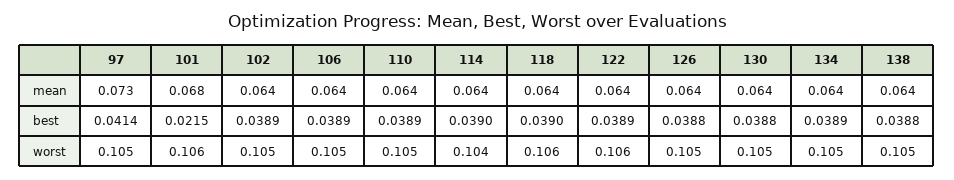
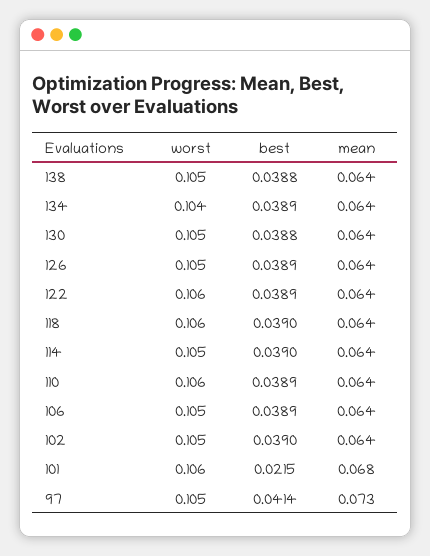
  {
    "97": {
      "mean": 0.073,
      "best": 0.0414,
      "worst": 0.105
    },
    "101": {
      "mean": 0.068,
      "best": 0.0215,
      "worst": 0.106
    },
    "102": {
      "mean": 0.064,
-     "best": 0.0389,
+     "best": 0.039,
      "worst": 0.105
    },
    "106": {
      "mean": 0.064,
      "best": 0.0389,
      "worst": 0.105
    },
    "110": {
      "mean": 0.064,
      "best": 0.0389,
-     "worst": 0.105
+     "worst": 0.106
    },
    "114": {
      "mean": 0.064,
      "best": 0.039,
-     "worst": 0.104
+     "worst": 0.105
    },
    "118": {
      "mean": 0.064,
      "best": 0.039,
      "worst": 0.106
    },
    "122": {
      "mean": 0.064,
      "best": 0.0389,
      "worst": 0.106
    },
    "126": {
      "mean": 0.064,
-     "best": 0.0388,
+     "best": 0.0389,
      "worst": 0.105
    },
    "130": {
      "mean": 0.064,
      "best": 0.0388,
      "worst": 0.105
    },
    "134": {
      "mean": 0.064,
      "best": 0.0389,
-     "worst": 0.105
+     "worst": 0.104
    },
    "138": {
      "mean": 0.064,
      "best": 0.0388,
      "worst": 0.105
    }
  }

